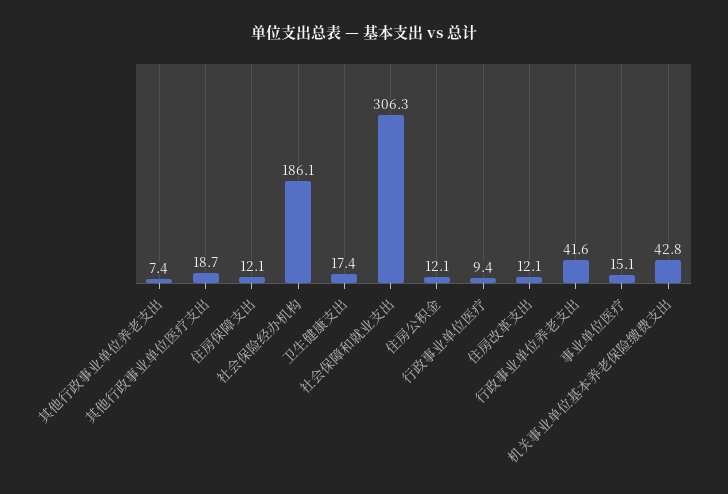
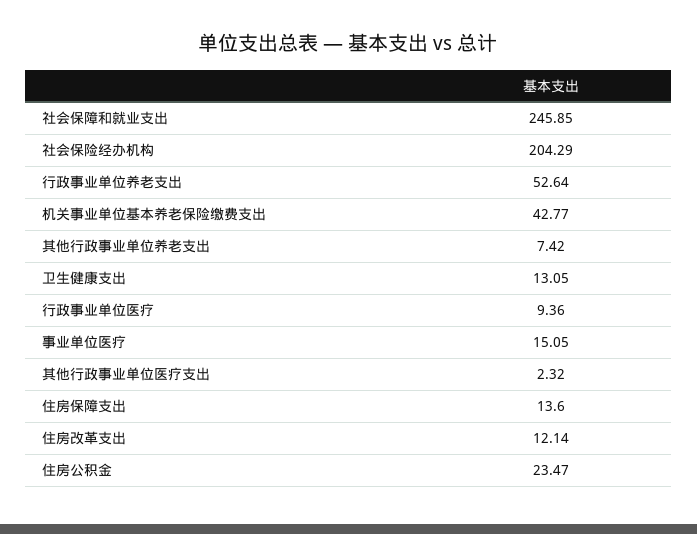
  {
    "其他行政事业单位养老支出": 7.42,
-   "其他行政事业单位医疗支出": 18.7,
+   "其他行政事业单位医疗支出": 2.32,
-   "住房保障支出": 12.1,
+   "住房保障支出": 13.6,
-   "社会保险经办机构": 186.1,
+   "社会保险经办机构": 204.29,
-   "卫生健康支出": 17.4,
+   "卫生健康支出": 13.05,
-   "社会保障和就业支出": 306.3,
+   "社会保障和就业支出": 245.85,
-   "住房公积金": 12.1,
+   "住房公积金": 23.47,
    "行政事业单位医疗": 9.36,
    "住房改革支出": 12.14,
-   "行政事业单位养老支出": 41.6,
+   "行政事业单位养老支出": 52.64,
    "事业单位医疗": 15.05,
    "机关事业单位基本养老保险缴费支出": 42.77
  }

